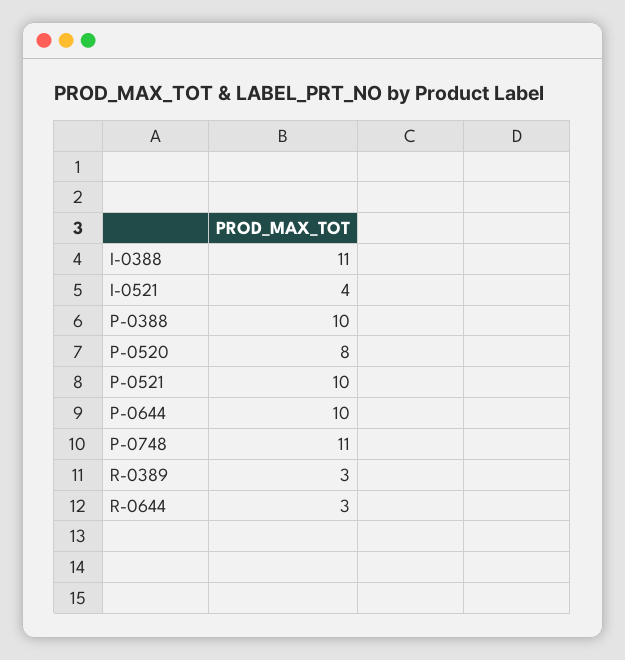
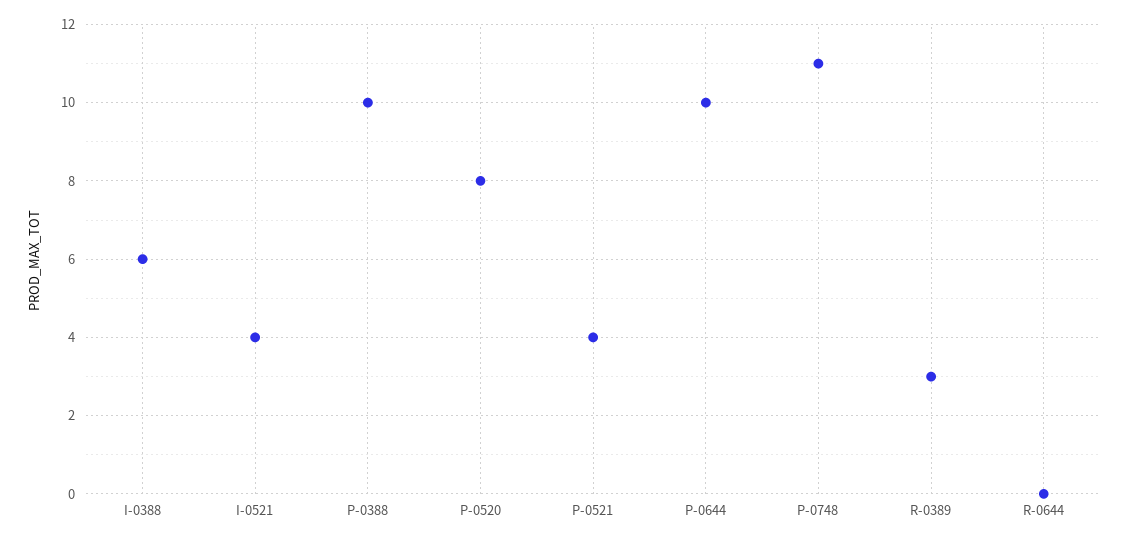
  {
-   "I-0388": 11,
+   "I-0388": 6,
    "I-0521": 4,
    "P-0388": 10,
    "P-0520": 8,
-   "P-0521": 10,
+   "P-0521": 4,
    "P-0644": 10,
    "P-0748": 11,
    "R-0389": 3,
-   "R-0644": 3
+   "R-0644": 0
  }

